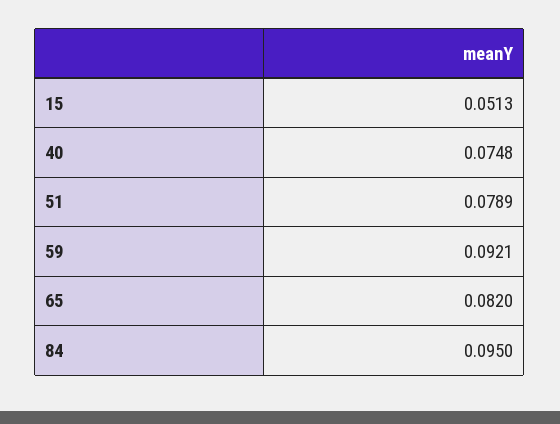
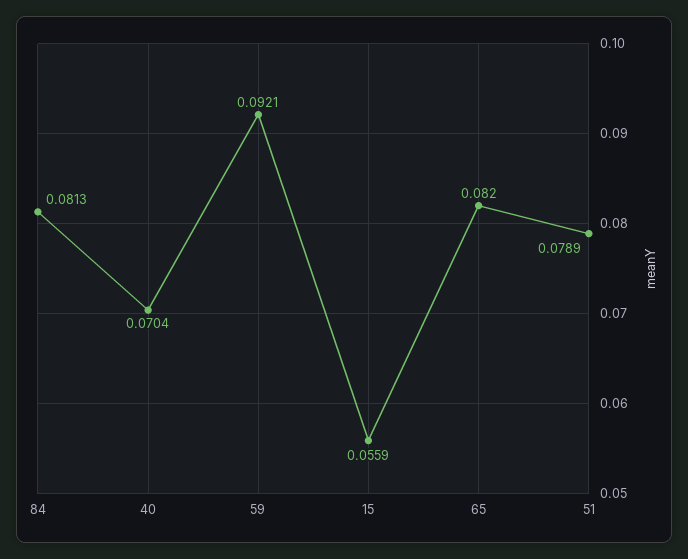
  {
-   "15": 0.0513,
+   "15": 0.0559,
-   "40": 0.0748,
+   "40": 0.0704,
    "51": 0.0789,
    "59": 0.0921,
    "65": 0.082,
-   "84": 0.095
+   "84": 0.0813
  }

